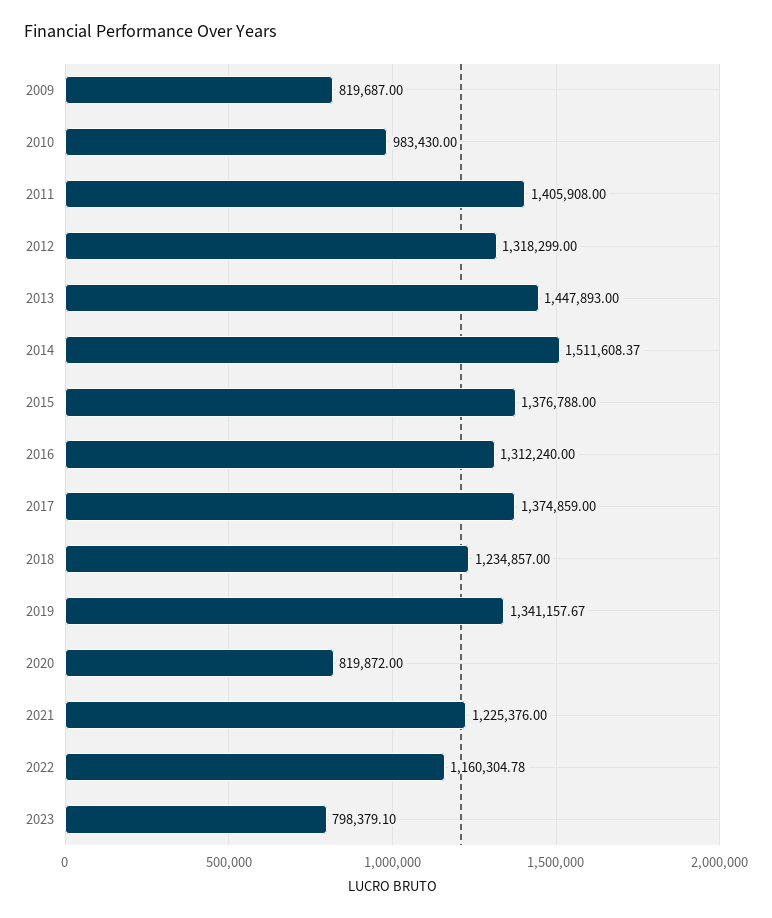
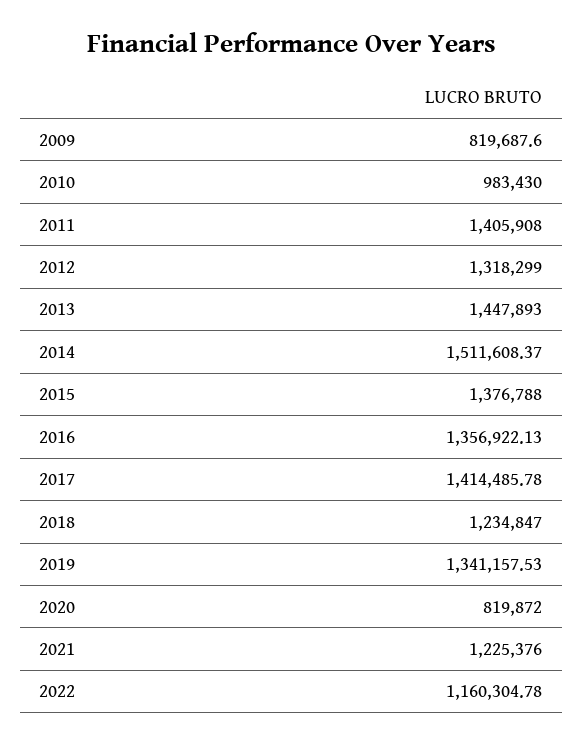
  {
-   "2009": 819687,
+   "2009": 819687.6,
    "2010": 983430,
    "2011": 1405908,
    "2012": 1318299,
    "2013": 1447893,
    "2014": 1511608.37,
    "2015": 1376788,
-   "2016": 1312240,
+   "2016": 1356922.13,
-   "2017": 1374859,
+   "2017": 1414485.78,
-   "2018": 1234857,
+   "2018": 1234847,
-   "2019": 1341157.67,
+   "2019": 1341157.53,
    "2020": 819872,
    "2021": 1225376,
-   "2022": 1160304.78,
+   "2022": 1160304.78
-   "2023": 798379.1
  }

